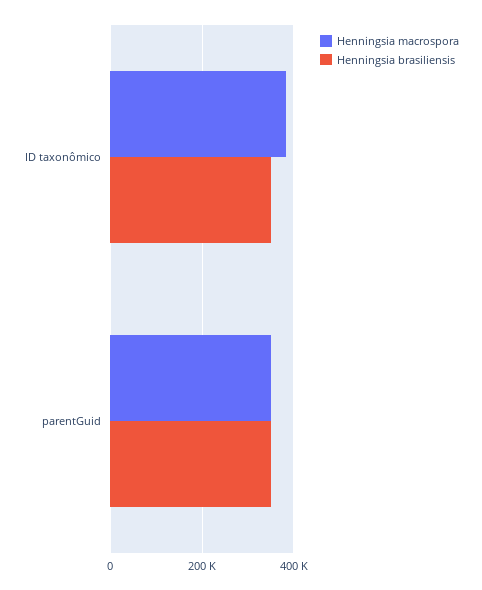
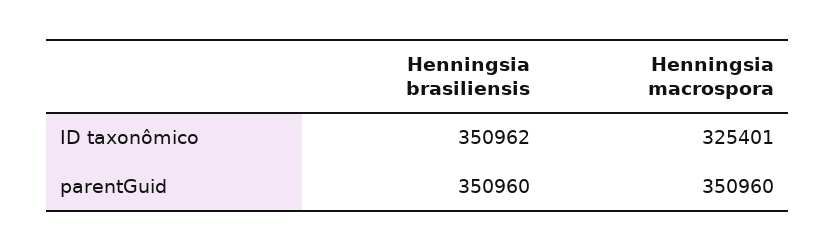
  {
    "Henningsia macrospora": {
-     "ID taxonômico": 380000,
+     "ID taxonômico": 325401,
      "parentGuid": 350960
    },
    "Henningsia brasiliensis": {
      "ID taxonômico": 350962,
      "parentGuid": 350960
    }
  }

